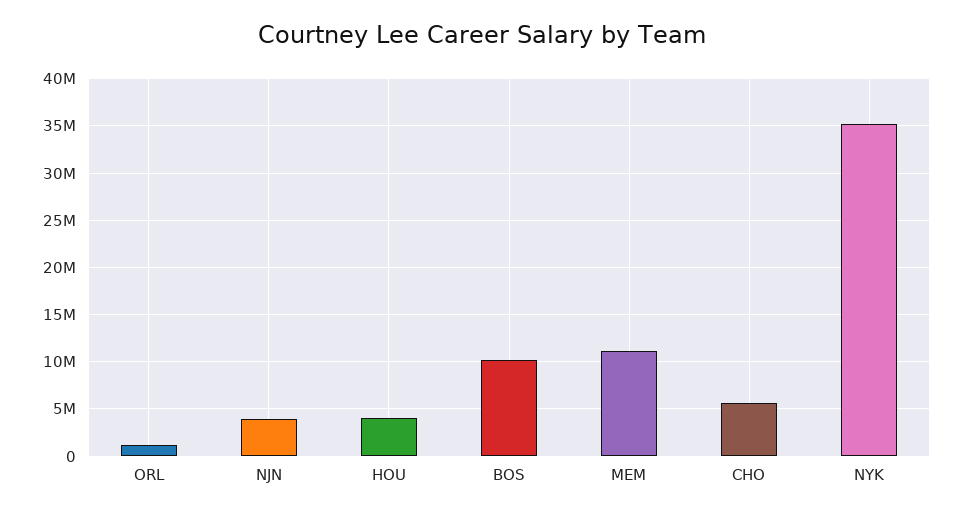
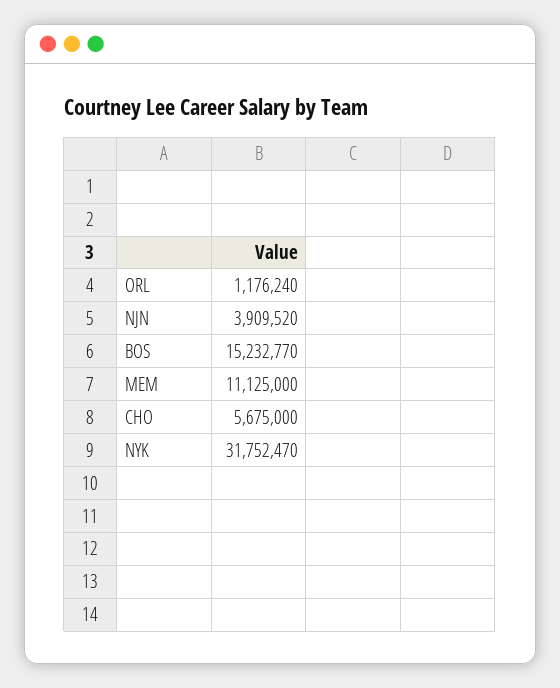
  {
    "ORL": 1176240,
    "NJN": 3909520,
-   "HOU": 4000000,
-   "BOS": 10000000,
+   "BOS": 15232770,
    "MEM": 11125000,
    "CHO": 5675000,
-   "NYK": 35000000
+   "NYK": 31752470
  }

